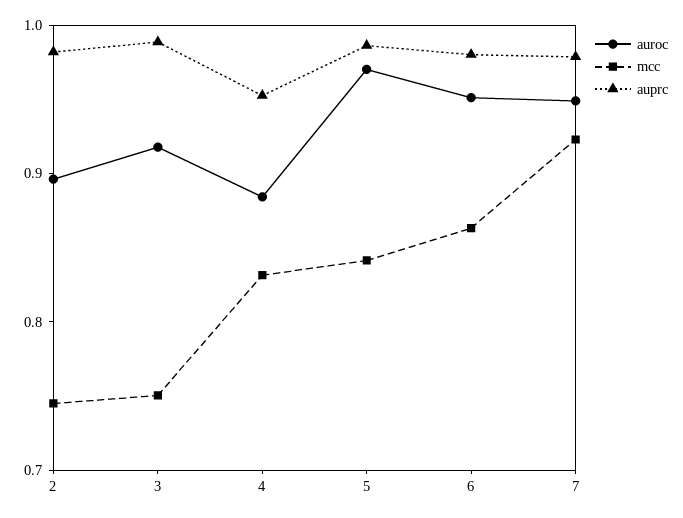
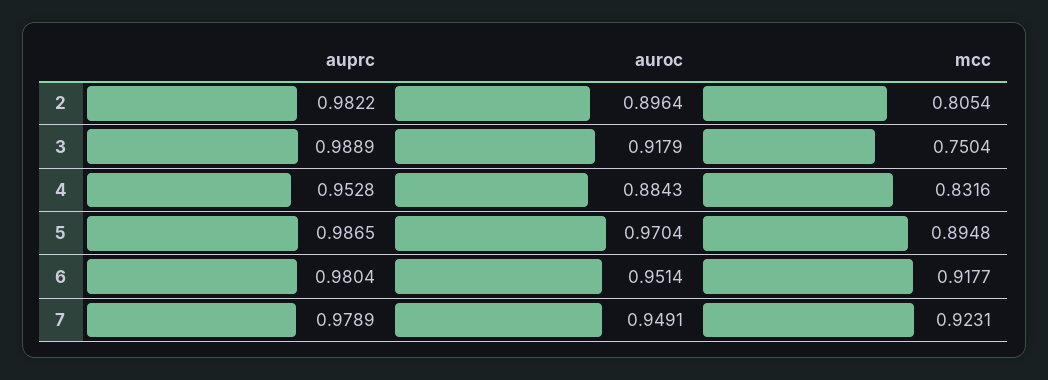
  {
    "auroc": {
      "2": 0.8964,
      "3": 0.9179,
      "4": 0.8843,
      "5": 0.9704,
      "6": 0.9514,
      "7": 0.9491
    },
    "mcc": {
-     "2": 0.74,
+     "2": 0.8054,
      "3": 0.7504,
      "4": 0.8316,
-     "5": 0.84,
+     "5": 0.8948,
-     "6": 0.86,
+     "6": 0.9177,
      "7": 0.9231
    },
    "auprc": {
      "2": 0.9822,
      "3": 0.9889,
      "4": 0.9528,
      "5": 0.9865,
      "6": 0.9804,
      "7": 0.9789
    }
  }

